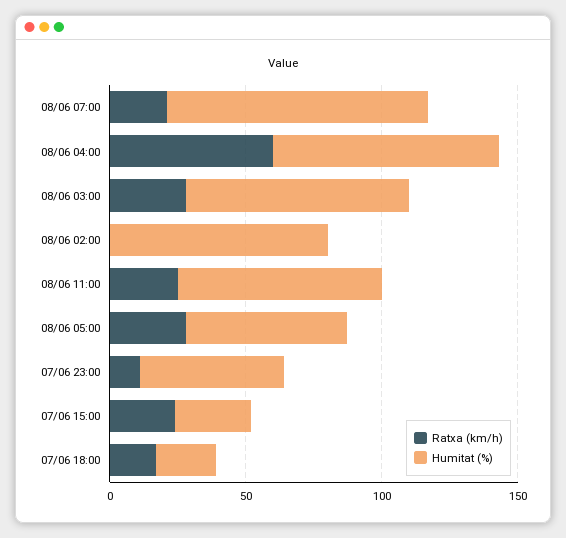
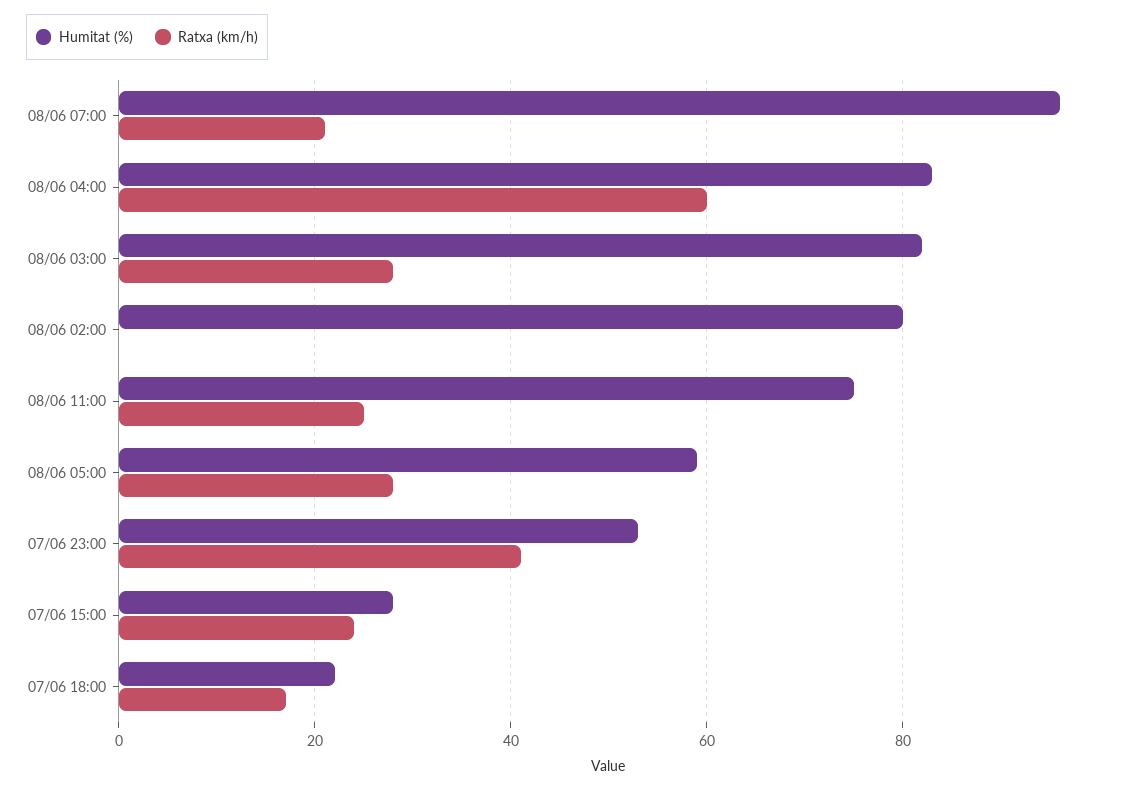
  {
    "Ratxa (km/h)": {
      "08/06 07:00": 20,
      "08/06 04:00": 60,
      "08/06 03:00": 30,
      "08/06 02:00": 0,
      "08/06 11:00": 25,
      "08/06 05:00": 30,
-     "07/06 23:00": 10,
+     "07/06 23:00": 40,
      "07/06 15:00": 25,
      "07/06 18:00": 15
    },
    "Humitat (%)": {
      "08/06 07:00": 95,
      "08/06 04:00": 85,
      "08/06 03:00": 80,
      "08/06 02:00": 80,
      "08/06 11:00": 75,
      "08/06 05:00": 60,
      "07/06 23:00": 55,
      "07/06 15:00": 30,
      "07/06 18:00": 20
    }
  }

